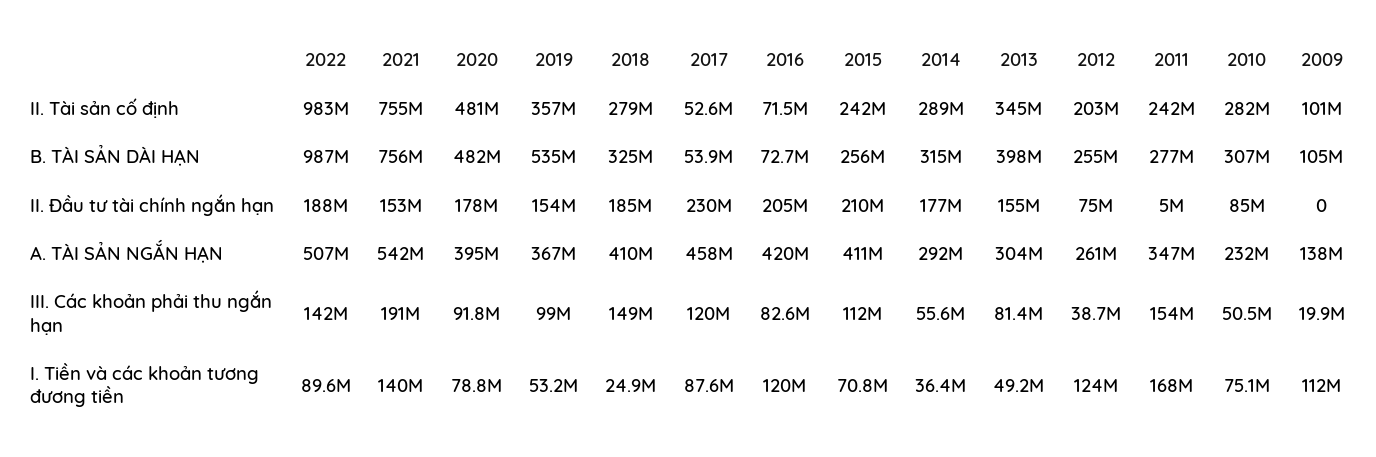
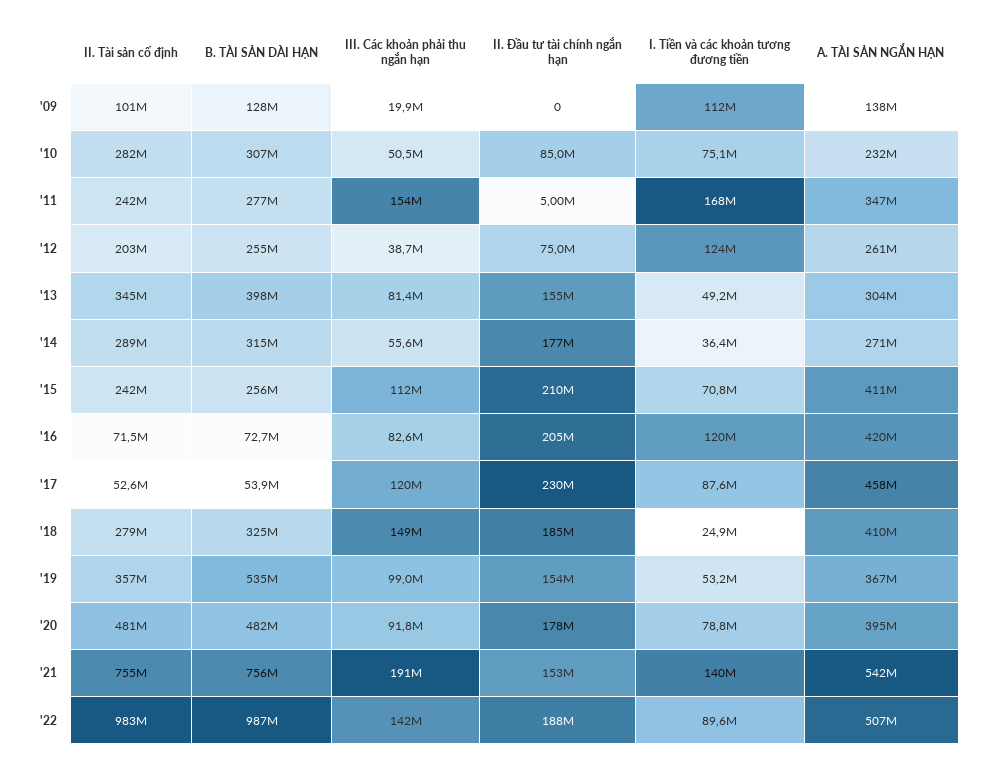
  {
    "2022": {
      "II. Tài sản cố định": 983000000,
      "B. TÀI SẢN DÀI HẠN": 987000000,
      "II. Đầu tư tài chính ngắn hạn": 188000000,
      "A. TÀI SẢN NGẮN HẠN": 507000000,
      "III. Các khoản phải thu ngắn hạn": 142000000,
      "I. Tiền và các khoản tương đương tiền": 89600000
    },
    "2021": {
      "II. Tài sản cố định": 755000000,
      "B. TÀI SẢN DÀI HẠN": 756000000,
      "II. Đầu tư tài chính ngắn hạn": 153000000,
      "A. TÀI SẢN NGẮN HẠN": 542000000,
      "III. Các khoản phải thu ngắn hạn": 191000000,
      "I. Tiền và các khoản tương đương tiền": 140000000
    },
    "2020": {
      "II. Tài sản cố định": 481000000,
      "B. TÀI SẢN DÀI HẠN": 482000000,
      "II. Đầu tư tài chính ngắn hạn": 178000000,
      "A. TÀI SẢN NGẮN HẠN": 395000000,
      "III. Các khoản phải thu ngắn hạn": 91800000,
      "I. Tiền và các khoản tương đương tiền": 78800000
    },
    "2019": {
      "II. Tài sản cố định": 357000000,
      "B. TÀI SẢN DÀI HẠN": 535000000,
      "II. Đầu tư tài chính ngắn hạn": 154000000,
      "A. TÀI SẢN NGẮN HẠN": 367000000,
      "III. Các khoản phải thu ngắn hạn": 99000000,
      "I. Tiền và các khoản tương đương tiền": 53200000
    },
    "2018": {
      "II. Tài sản cố định": 279000000,
      "B. TÀI SẢN DÀI HẠN": 325000000,
      "II. Đầu tư tài chính ngắn hạn": 185000000,
      "A. TÀI SẢN NGẮN HẠN": 410000000,
      "III. Các khoản phải thu ngắn hạn": 149000000,
      "I. Tiền và các khoản tương đương tiền": 24900000
    },
    "2017": {
      "II. Tài sản cố định": 52600000,
      "B. TÀI SẢN DÀI HẠN": 53900000,
      "II. Đầu tư tài chính ngắn hạn": 230000000,
      "A. TÀI SẢN NGẮN HẠN": 458000000,
      "III. Các khoản phải thu ngắn hạn": 120000000,
      "I. Tiền và các khoản tương đương tiền": 87600000
    },
    "2016": {
      "II. Tài sản cố định": 71500000,
      "B. TÀI SẢN DÀI HẠN": 72700000,
      "II. Đầu tư tài chính ngắn hạn": 205000000,
      "A. TÀI SẢN NGẮN HẠN": 420000000,
      "III. Các khoản phải thu ngắn hạn": 82600000,
      "I. Tiền và các khoản tương đương tiền": 120000000
    },
    "2015": {
      "II. Tài sản cố định": 242000000,
      "B. TÀI SẢN DÀI HẠN": 256000000,
      "II. Đầu tư tài chính ngắn hạn": 210000000,
      "A. TÀI SẢN NGẮN HẠN": 411000000,
      "III. Các khoản phải thu ngắn hạn": 112000000,
      "I. Tiền và các khoản tương đương tiền": 70800000
    },
    "2014": {
      "II. Tài sản cố định": 289000000,
      "B. TÀI SẢN DÀI HẠN": 315000000,
      "II. Đầu tư tài chính ngắn hạn": 177000000,
-     "A. TÀI SẢN NGẮN HẠN": 292000000,
+     "A. TÀI SẢN NGẮN HẠN": 271000000,
      "III. Các khoản phải thu ngắn hạn": 55600000,
      "I. Tiền và các khoản tương đương tiền": 36400000
    },
    "2013": {
      "II. Tài sản cố định": 345000000,
      "B. TÀI SẢN DÀI HẠN": 398000000,
      "II. Đầu tư tài chính ngắn hạn": 155000000,
      "A. TÀI SẢN NGẮN HẠN": 304000000,
      "III. Các khoản phải thu ngắn hạn": 81400000,
      "I. Tiền và các khoản tương đương tiền": 49200000
    },
    "2012": {
      "II. Tài sản cố định": 203000000,
      "B. TÀI SẢN DÀI HẠN": 255000000,
      "II. Đầu tư tài chính ngắn hạn": 75000000,
      "A. TÀI SẢN NGẮN HẠN": 261000000,
      "III. Các khoản phải thu ngắn hạn": 38700000,
      "I. Tiền và các khoản tương đương tiền": 124000000
    },
    "2011": {
      "II. Tài sản cố định": 242000000,
      "B. TÀI SẢN DÀI HẠN": 277000000,
      "II. Đầu tư tài chính ngắn hạn": 5000000,
      "A. TÀI SẢN NGẮN HẠN": 347000000,
      "III. Các khoản phải thu ngắn hạn": 154000000,
      "I. Tiền và các khoản tương đương tiền": 168000000
    },
    "2010": {
      "II. Tài sản cố định": 282000000,
      "B. TÀI SẢN DÀI HẠN": 307000000,
      "II. Đầu tư tài chính ngắn hạn": 85000000,
      "A. TÀI SẢN NGẮN HẠN": 232000000,
      "III. Các khoản phải thu ngắn hạn": 50500000,
      "I. Tiền và các khoản tương đương tiền": 75100000
    },
    "2009": {
      "II. Tài sản cố định": 101000000,
-     "B. TÀI SẢN DÀI HẠN": 105000000,
+     "B. TÀI SẢN DÀI HẠN": 128000000,
      "II. Đầu tư tài chính ngắn hạn": 0,
      "A. TÀI SẢN NGẮN HẠN": 138000000,
      "III. Các khoản phải thu ngắn hạn": 19900000,
      "I. Tiền và các khoản tương đương tiền": 112000000
    }
  }

